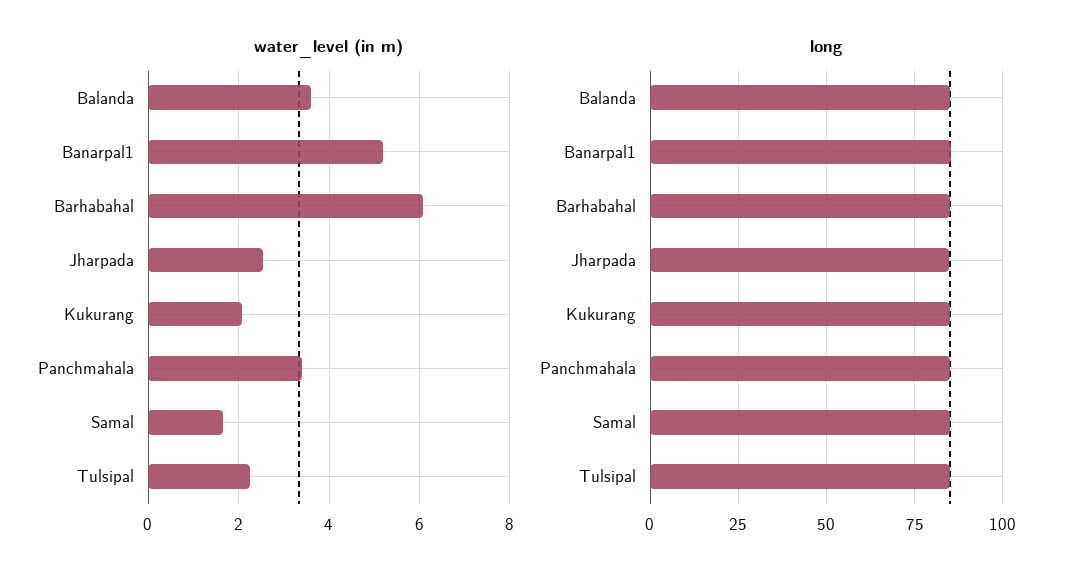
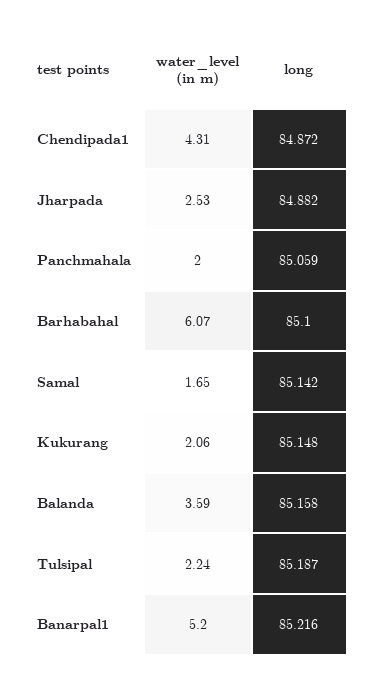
  {
    "water_level (in m)": {
      "Balanda": 3.59,
      "Banarpal1": 5.2,
      "Barhabahal": 6.07,
      "Jharpada": 2.53,
      "Kukurang": 2.06,
-     "Panchmahala": 3.4,
+     "Panchmahala": 2,
      "Samal": 1.65,
-     "Tulsipal": 2.24
+     "Tulsipal": 2.24,
+     "Chendipada1": 4.31
    },
    "long": {
      "Balanda": 85.158,
      "Banarpal1": 85.216,
      "Barhabahal": 85.1,
      "Jharpada": 84.882,
      "Kukurang": 85.148,
      "Panchmahala": 85.059,
      "Samal": 85.142,
-     "Tulsipal": 85.187
+     "Tulsipal": 85.187,
+     "Chendipada1": 84.872
    }
  }

